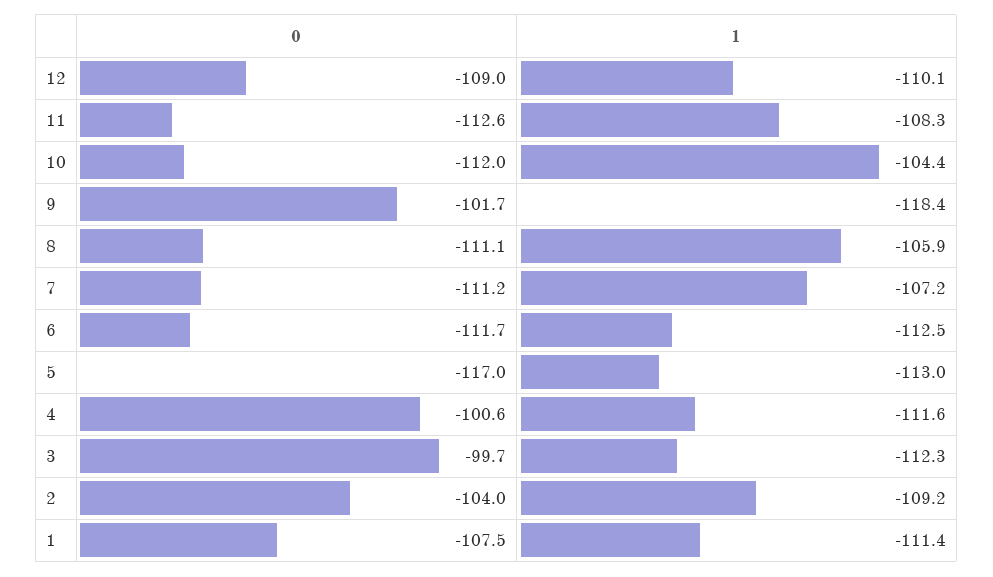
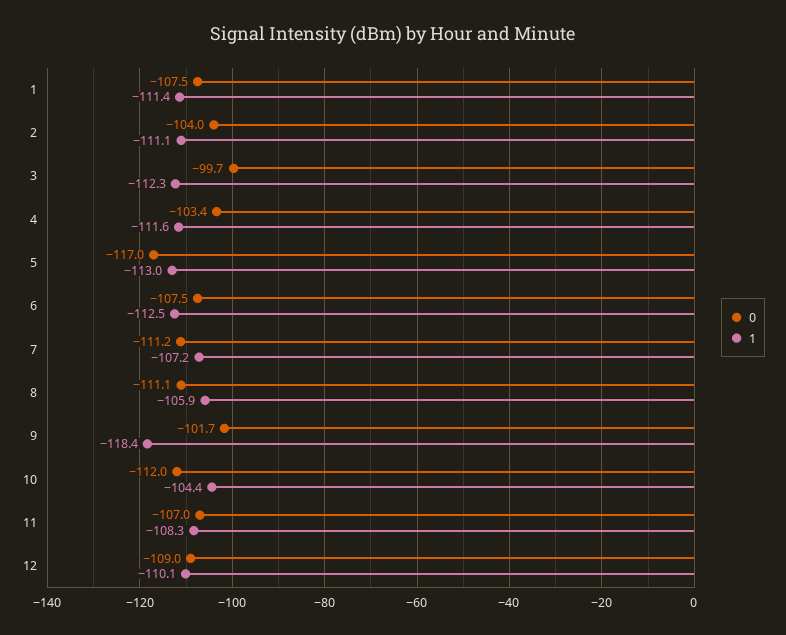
  {
    "0": {
      "12": -109,
-     "11": -112.6,
+     "11": -107,
      "10": -112,
      "9": -101.7,
      "8": -111.1,
      "7": -111.2,
-     "6": -111.7,
+     "6": -107.5,
      "5": -117,
-     "4": -100.6,
+     "4": -103.4,
      "3": -99.7,
      "2": -104,
      "1": -107.5
    },
    "1": {
      "12": -110.1,
      "11": -108.3,
      "10": -104.4,
      "9": -118.4,
      "8": -105.9,
      "7": -107.2,
      "6": -112.5,
      "5": -113,
      "4": -111.6,
      "3": -112.3,
-     "2": -109.2,
+     "2": -111.1,
      "1": -111.4
    }
  }

